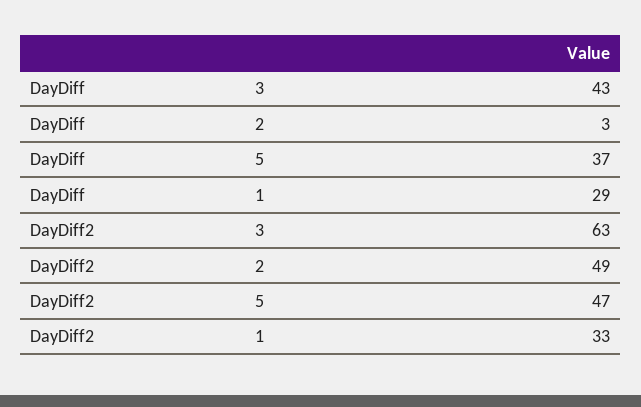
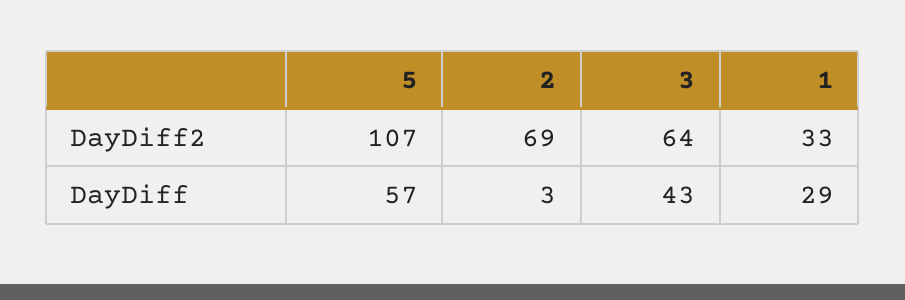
  {
    "DayDiff": {
      "3": 43,
      "2": 3,
-     "5": 37,
+     "5": 57,
      "1": 29
    },
    "DayDiff2": {
-     "3": 63,
+     "3": 64,
-     "2": 49,
+     "2": 69,
-     "5": 47,
+     "5": 107,
      "1": 33
    }
  }

